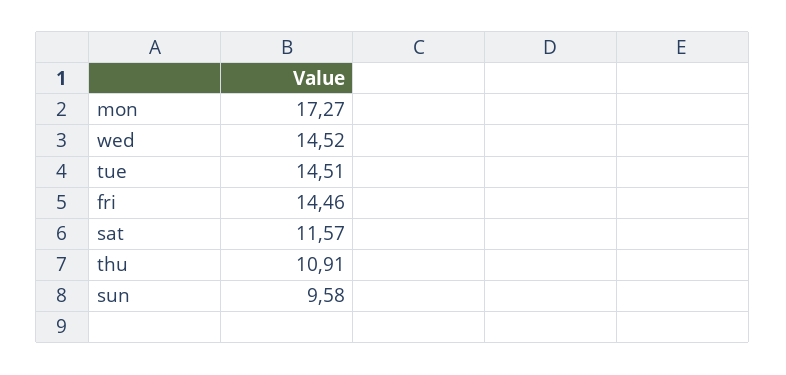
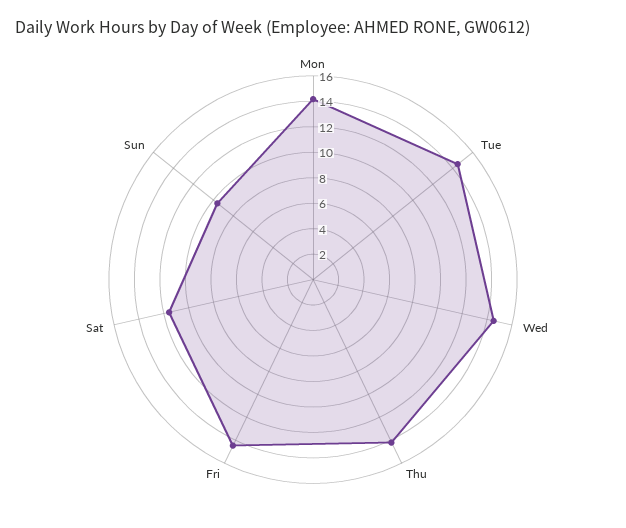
  {
-   "mon": 17.27,
+   "mon": 14,
    "wed": 14.52,
    "tue": 14.51,
    "fri": 14.46,
    "sat": 11.57,
-   "thu": 10.91,
+   "thu": 14,
    "sun": 9.58
  }

